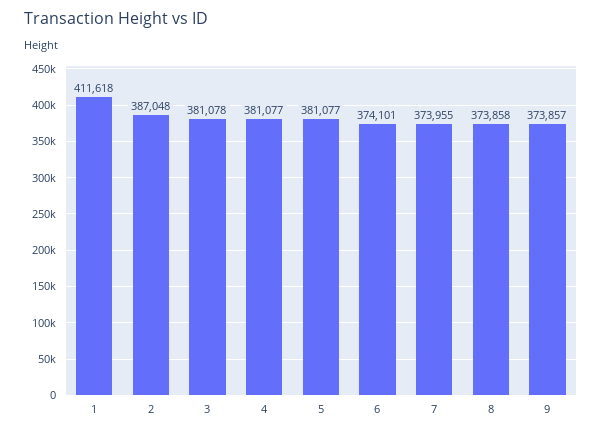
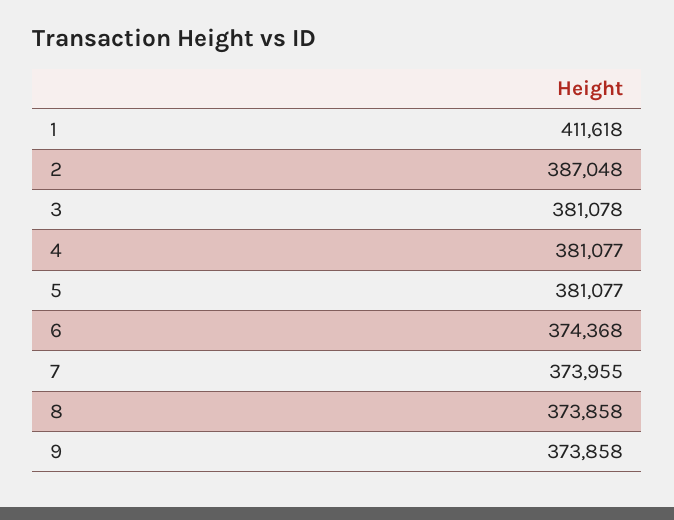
  {
    "1": 411618,
    "2": 387048,
    "3": 381078,
    "4": 381077,
    "5": 381077,
-   "6": 374101,
+   "6": 374368,
    "7": 373955,
    "8": 373858,
-   "9": 373857
+   "9": 373858
  }

